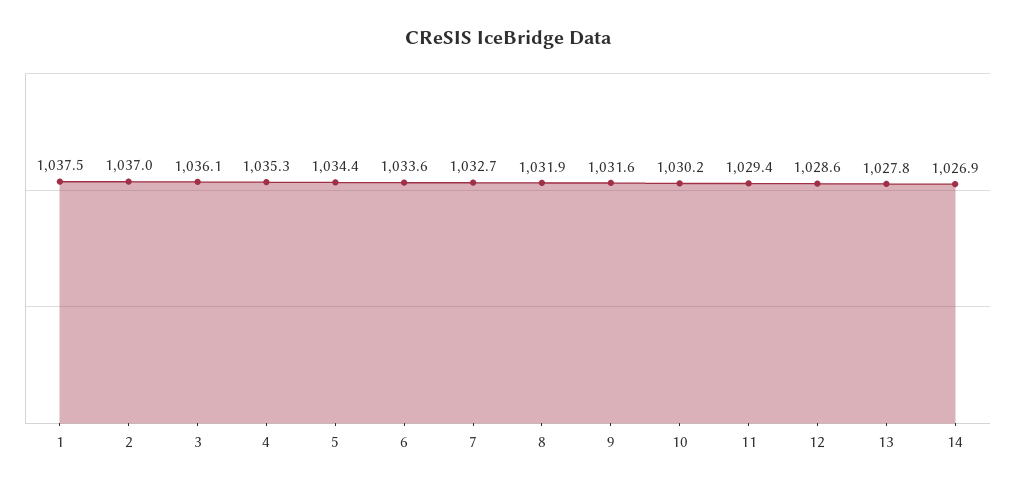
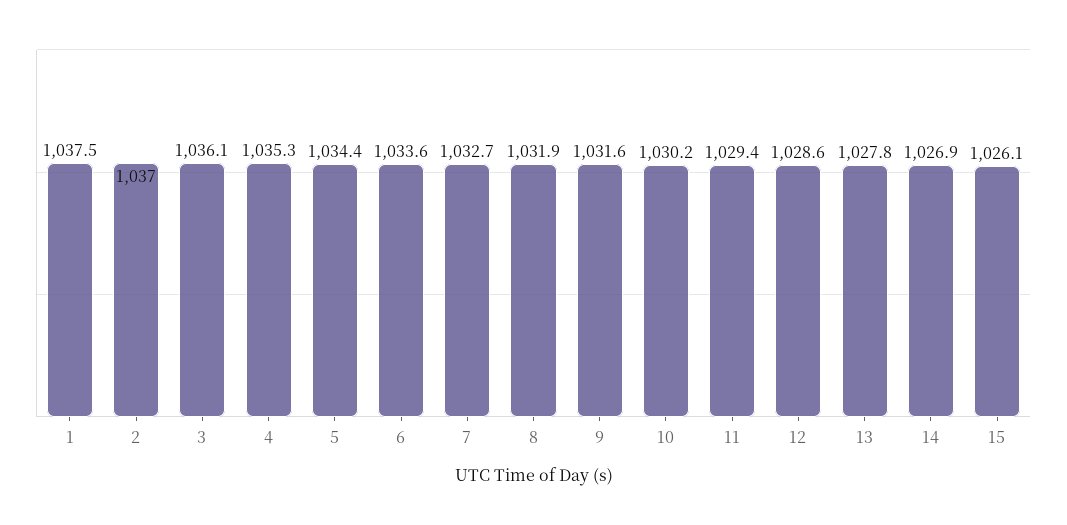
  {
    "1": 1037.5,
    "2": 1037,
    "3": 1036.1,
    "4": 1035.3,
    "5": 1034.4,
    "6": 1033.6,
    "7": 1032.7,
    "8": 1031.9,
    "9": 1031.6,
    "10": 1030.2,
    "11": 1029.4,
    "12": 1028.6,
    "13": 1027.8,
-   "14": 1026.9
+   "14": 1026.9,
+   "15": 1026.1
  }

